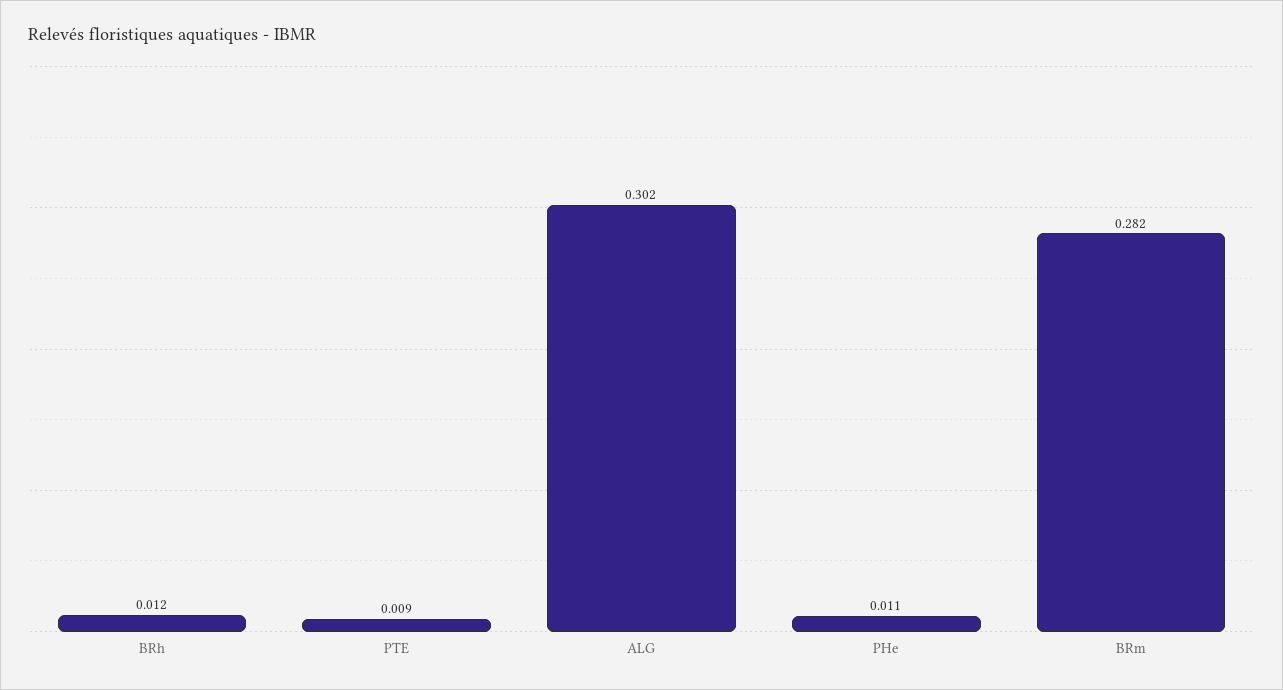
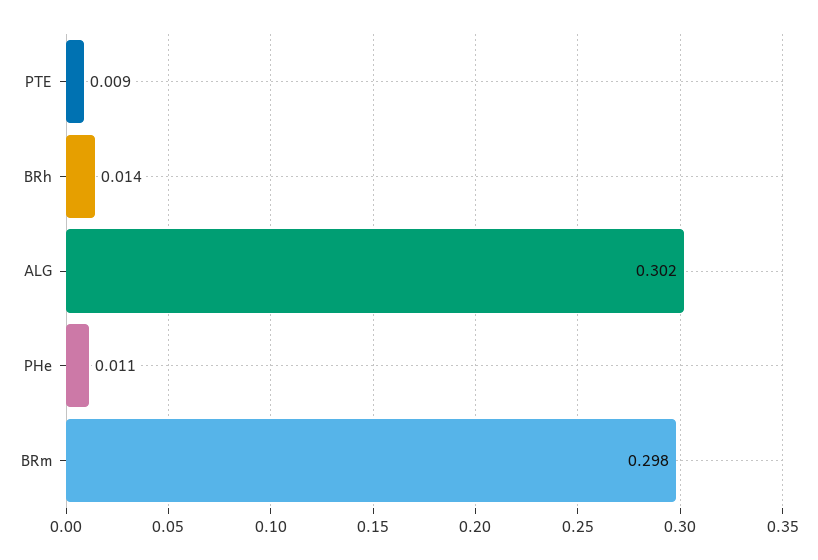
  {
-   "BRh": 0.012,
+   "BRh": 0.014,
    "PTE": 0.009,
    "ALG": 0.302,
    "PHe": 0.011,
-   "BRm": 0.282
+   "BRm": 0.298
  }

